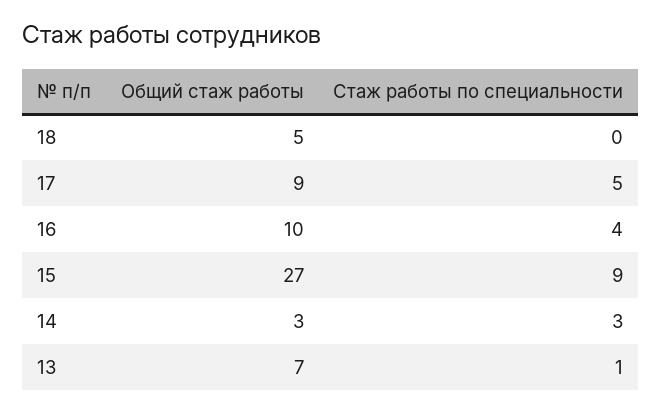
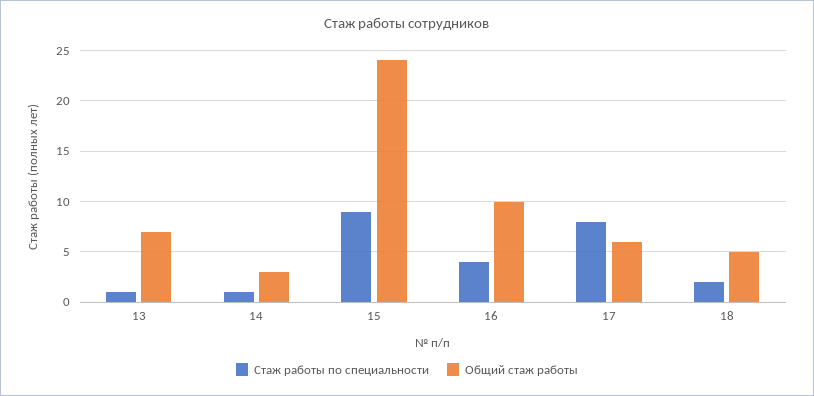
  {
    "Общий стаж работы": {
      "18": 5,
-     "17": 9,
+     "17": 6,
      "16": 10,
-     "15": 27,
+     "15": 24,
      "14": 3,
      "13": 7
    },
    "Стаж работы по специальности": {
-     "18": 0,
+     "18": 2,
-     "17": 5,
+     "17": 8,
      "16": 4,
      "15": 9,
-     "14": 3,
+     "14": 1,
      "13": 1
    }
  }

